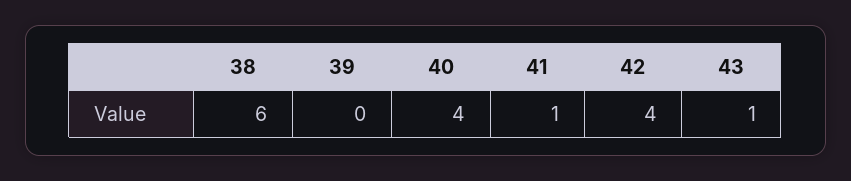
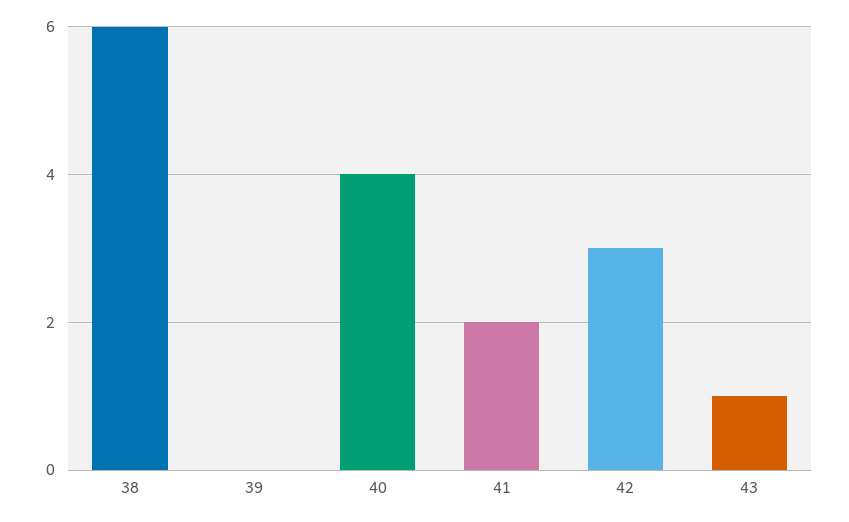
  {
    "38": 6,
    "39": 0,
    "40": 4,
-   "41": 1,
+   "41": 2,
-   "42": 4,
+   "42": 3,
    "43": 1
  }

